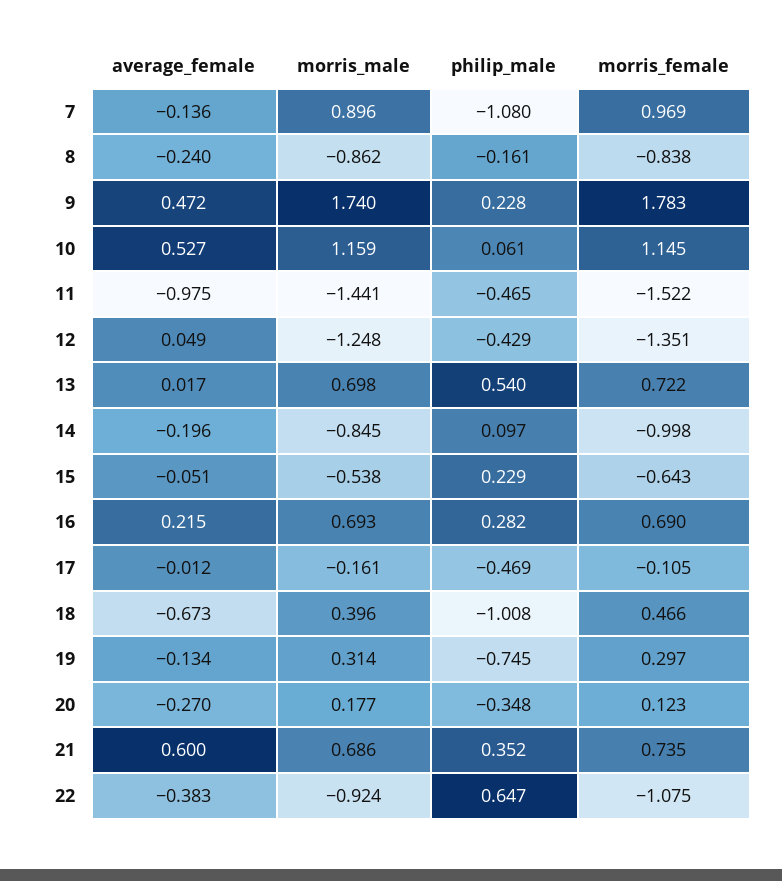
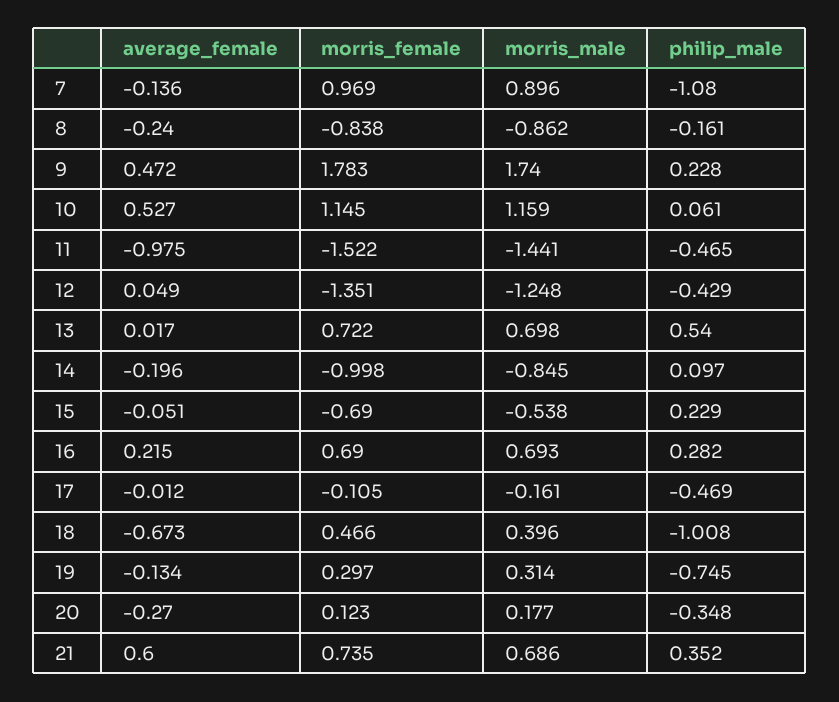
  {
    "average_female": {
      "7": -0.136,
      "8": -0.24,
      "9": 0.472,
      "10": 0.527,
      "11": -0.975,
      "12": 0.049,
      "13": 0.017,
      "14": -0.196,
      "15": -0.051,
      "16": 0.215,
      "17": -0.012,
      "18": -0.673,
      "19": -0.134,
      "20": -0.27,
-     "21": 0.6,
+     "21": 0.6
-     "22": -0.383
    },
    "morris_male": {
      "7": 0.896,
      "8": -0.862,
      "9": 1.74,
      "10": 1.159,
      "11": -1.441,
      "12": -1.248,
      "13": 0.698,
      "14": -0.845,
      "15": -0.538,
      "16": 0.693,
      "17": -0.161,
      "18": 0.396,
      "19": 0.314,
      "20": 0.177,
-     "21": 0.686,
+     "21": 0.686
-     "22": -0.924
    },
    "philip_male": {
      "7": -1.08,
      "8": -0.161,
      "9": 0.228,
      "10": 0.061,
      "11": -0.465,
      "12": -0.429,
      "13": 0.54,
      "14": 0.097,
      "15": 0.229,
      "16": 0.282,
      "17": -0.469,
      "18": -1.008,
      "19": -0.745,
      "20": -0.348,
-     "21": 0.352,
+     "21": 0.352
-     "22": 0.647
    },
    "morris_female": {
      "7": 0.969,
      "8": -0.838,
      "9": 1.783,
      "10": 1.145,
      "11": -1.522,
      "12": -1.351,
      "13": 0.722,
      "14": -0.998,
-     "15": -0.643,
+     "15": -0.69,
      "16": 0.69,
      "17": -0.105,
      "18": 0.466,
      "19": 0.297,
      "20": 0.123,
-     "21": 0.735,
+     "21": 0.735
-     "22": -1.075
    }
  }

